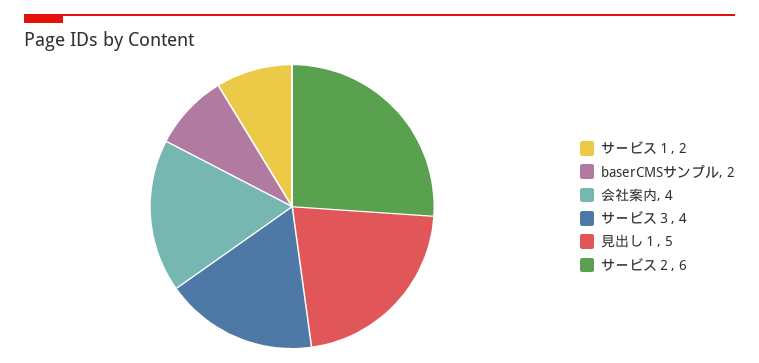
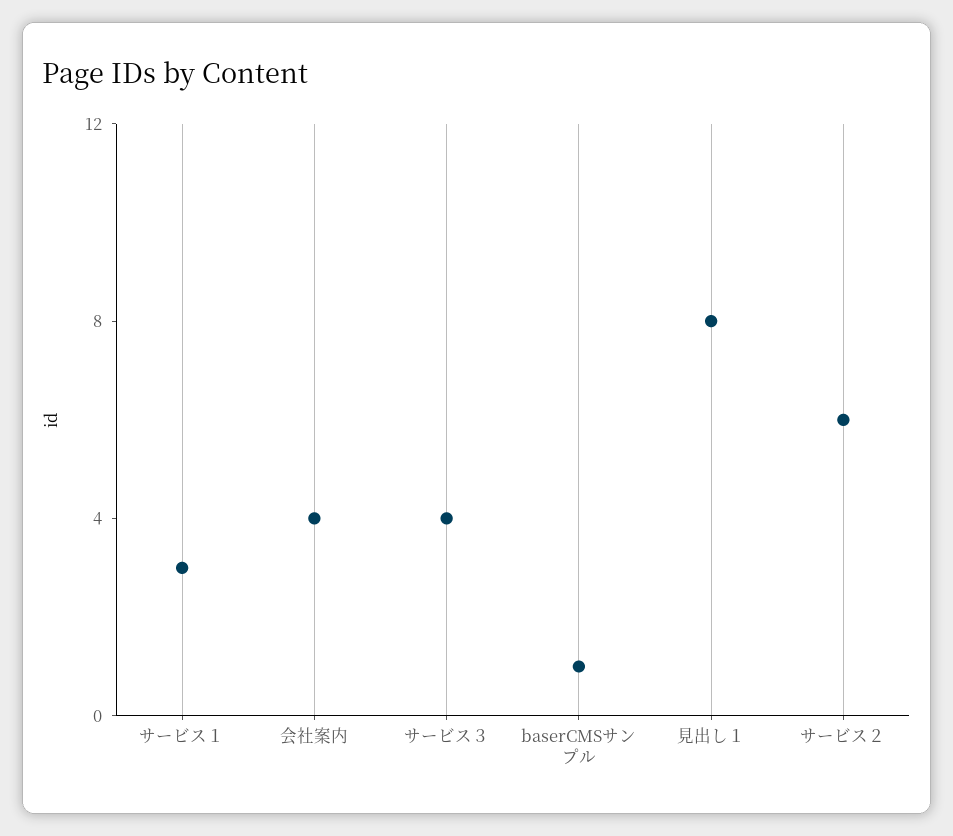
  {
-   "サービス１": 2,
+   "サービス１": 3,
-   "baserCMSサンプル": 2,
+   "baserCMSサンプル": 1,
    "会社案内": 4,
    "サービス３": 4,
-   "見出し１": 5,
+   "見出し１": 8,
    "サービス２": 6
  }

